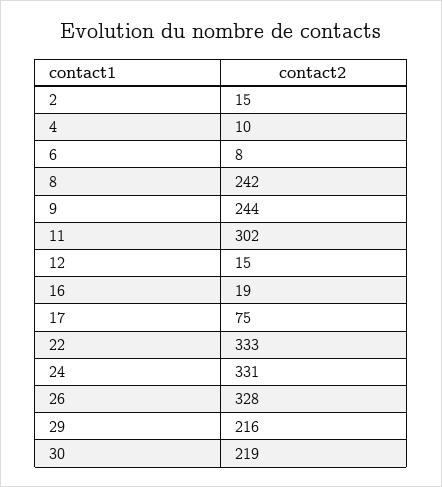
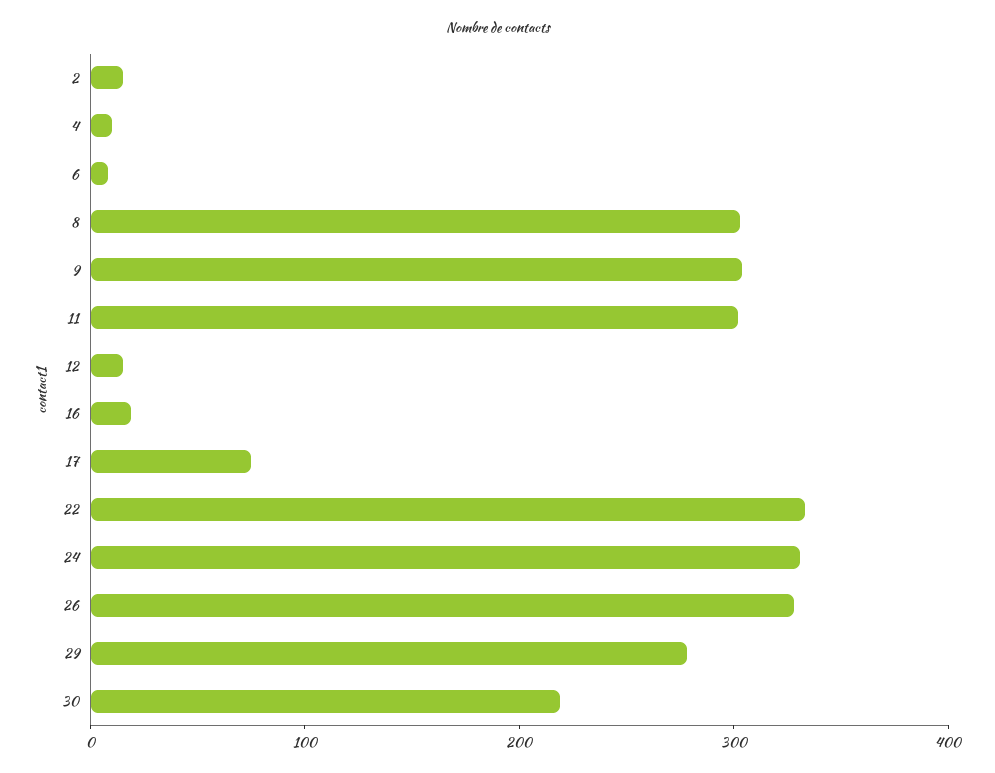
  {
    "2": 15,
    "4": 10,
    "6": 8,
-   "8": 242,
+   "8": 300,
-   "9": 244,
+   "9": 300,
    "11": 302,
    "12": 15,
    "16": 19,
    "17": 75,
    "22": 333,
    "24": 331,
    "26": 328,
-   "29": 216,
+   "29": 280,
    "30": 219
  }

